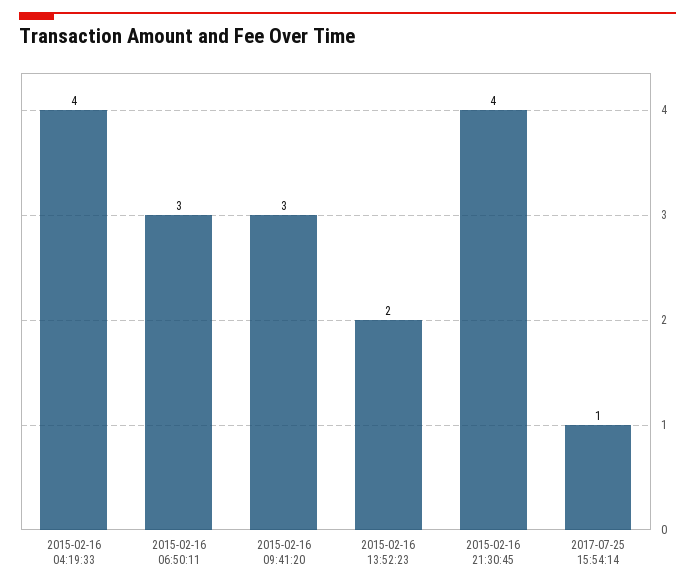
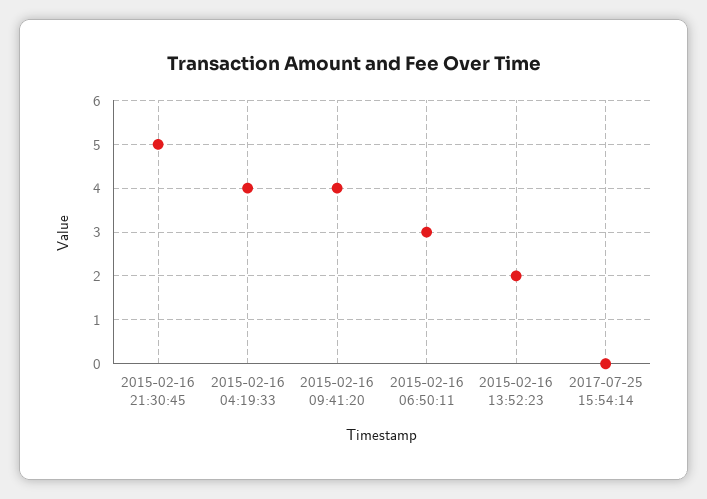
  {
    "2015-02-16 04:19:33": 4,
    "2015-02-16 06:50:11": 3,
-   "2015-02-16 09:41:20": 3,
+   "2015-02-16 09:41:20": 4,
    "2015-02-16 13:52:23": 2,
-   "2015-02-16 21:30:45": 4,
+   "2015-02-16 21:30:45": 5,
-   "2017-07-25 15:54:14": 1
+   "2017-07-25 15:54:14": 0
  }

